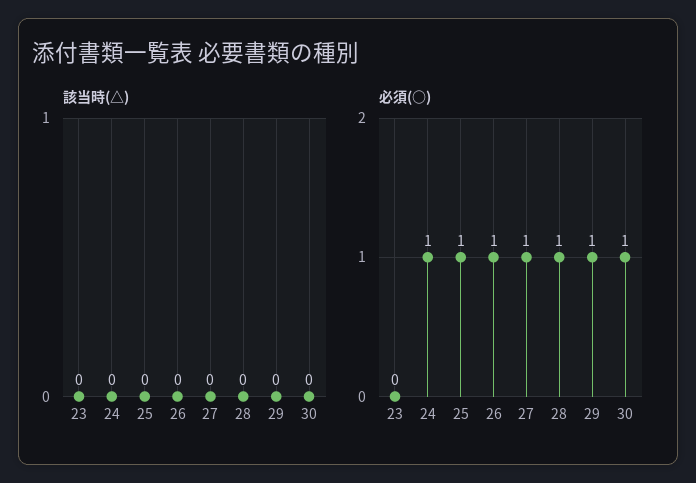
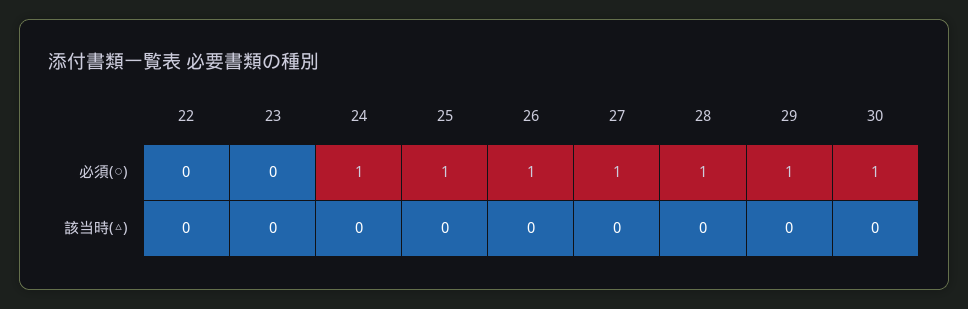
  {
    "該当時(△)": {
      "23": 0,
      "24": 0,
      "25": 0,
      "26": 0,
      "27": 0,
      "28": 0,
      "29": 0,
-     "30": 0
+     "30": 0,
+     "22": 0
    },
    "必須(○)": {
      "23": 0,
      "24": 1,
      "25": 1,
      "26": 1,
      "27": 1,
      "28": 1,
      "29": 1,
-     "30": 1
+     "30": 1,
+     "22": 0
    }
  }

